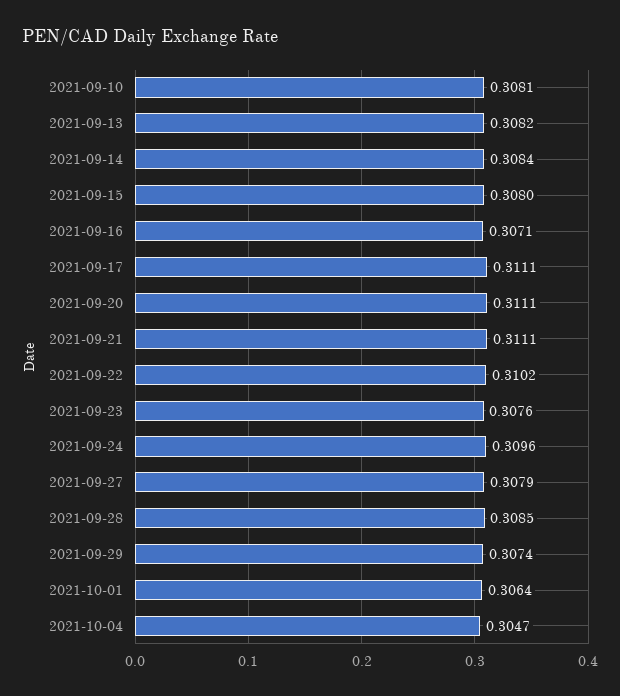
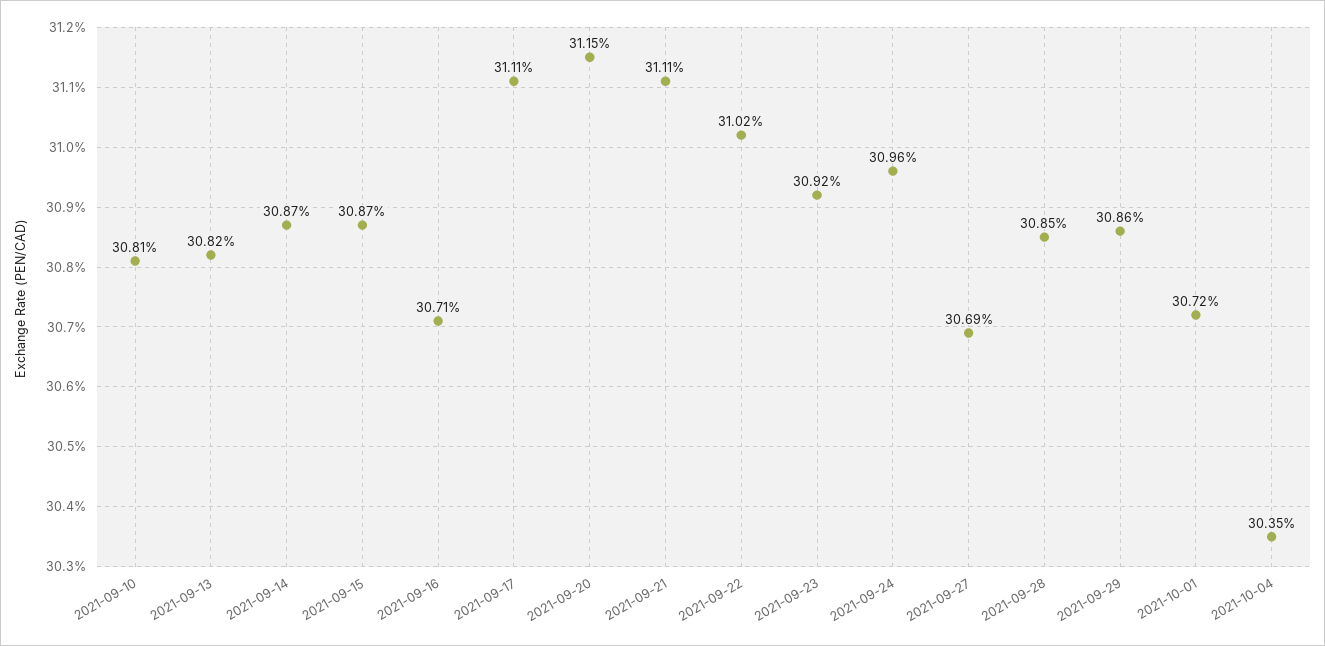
  {
    "2021-09-10": 0.3081,
    "2021-09-13": 0.3082,
-   "2021-09-14": 0.3084,
+   "2021-09-14": 0.3087,
-   "2021-09-15": 0.308,
+   "2021-09-15": 0.3087,
    "2021-09-16": 0.3071,
    "2021-09-17": 0.3111,
-   "2021-09-20": 0.3111,
+   "2021-09-20": 0.3115,
    "2021-09-21": 0.3111,
    "2021-09-22": 0.3102,
-   "2021-09-23": 0.3076,
+   "2021-09-23": 0.3092,
    "2021-09-24": 0.3096,
-   "2021-09-27": 0.3079,
+   "2021-09-27": 0.3069,
    "2021-09-28": 0.3085,
-   "2021-09-29": 0.3074,
+   "2021-09-29": 0.3086,
-   "2021-10-01": 0.3064,
+   "2021-10-01": 0.3072,
-   "2021-10-04": 0.3047
+   "2021-10-04": 0.3035
  }

